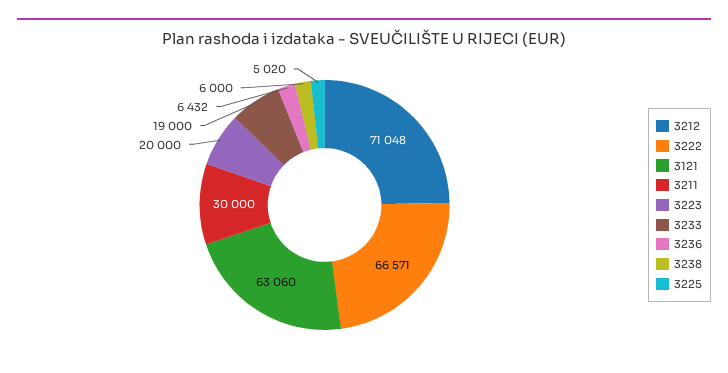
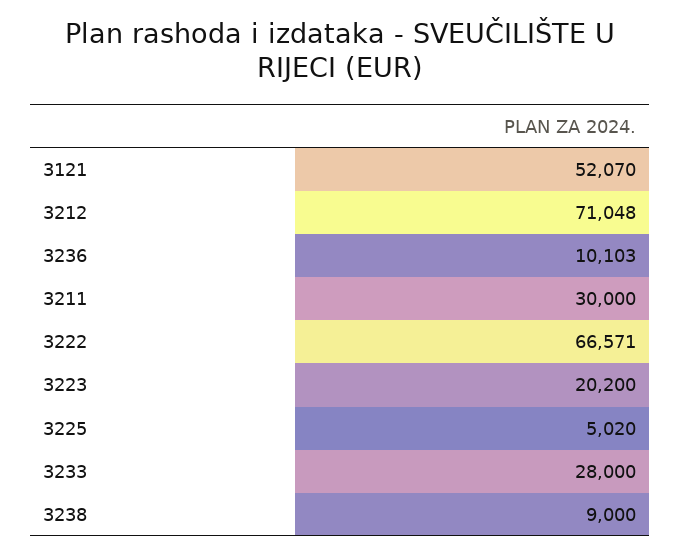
  {
    "3212": 71048,
    "3222": 66571,
-   "3121": 63060,
+   "3121": 52070,
    "3211": 30000,
-   "3223": 20000,
+   "3223": 20200,
-   "3233": 19000,
+   "3233": 28000,
-   "3236": 6432,
+   "3236": 10103,
-   "3238": 6000,
+   "3238": 9000,
    "3225": 5020
  }

